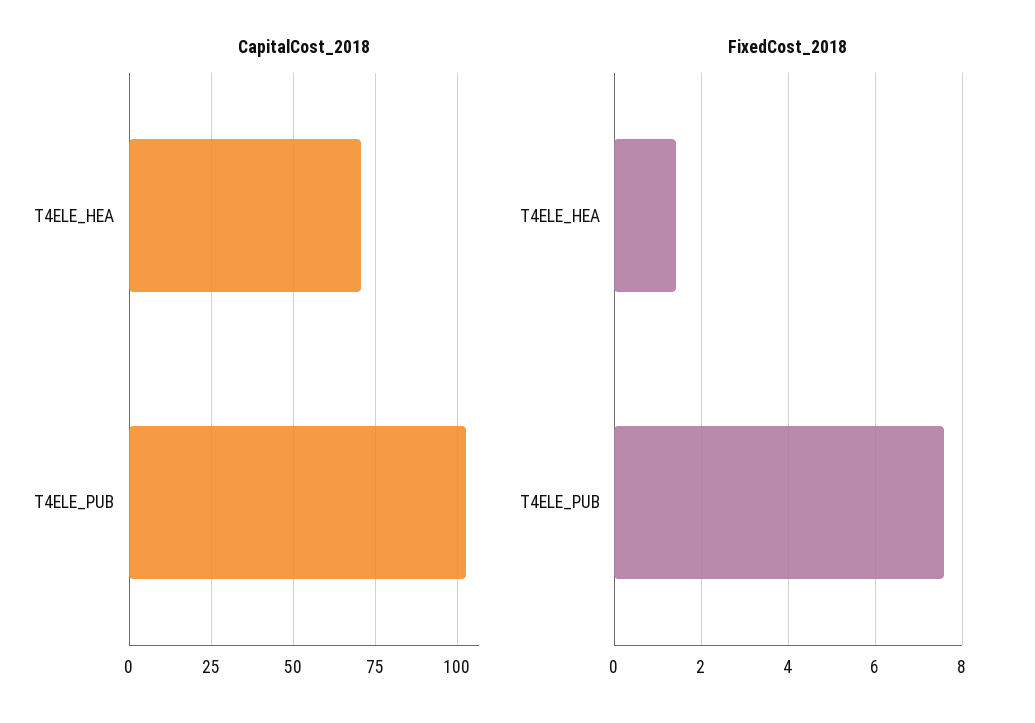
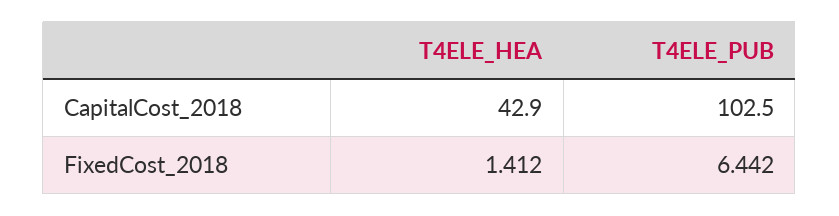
  {
    "CapitalCost_2018": {
-     "T4ELE_HEA": 70,
+     "T4ELE_HEA": 42.9,
      "T4ELE_PUB": 102.5
    },
    "FixedCost_2018": {
      "T4ELE_HEA": 1.412,
-     "T4ELE_PUB": 7.6
+     "T4ELE_PUB": 6.442
    }
  }

